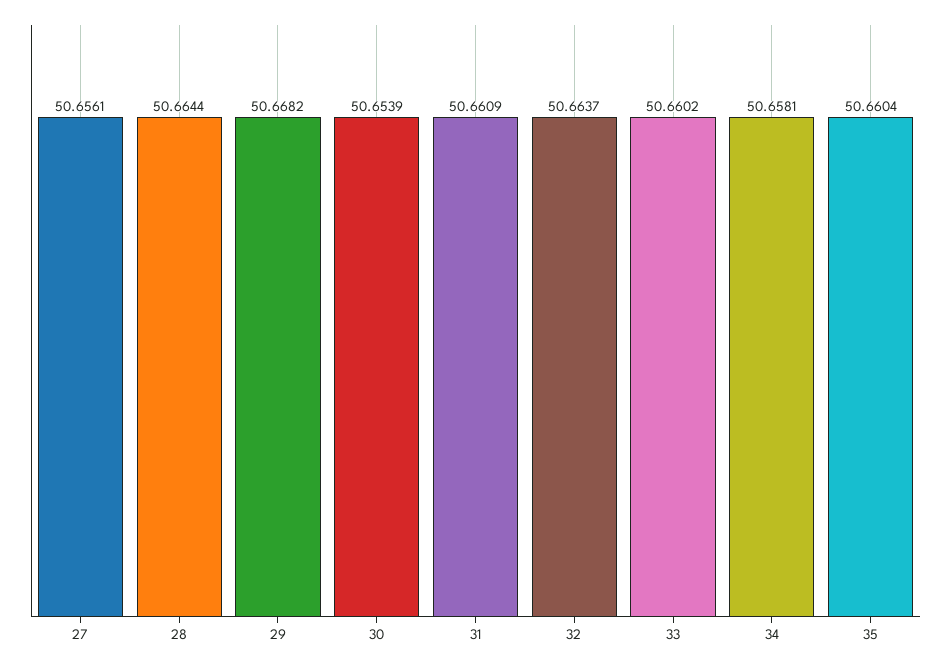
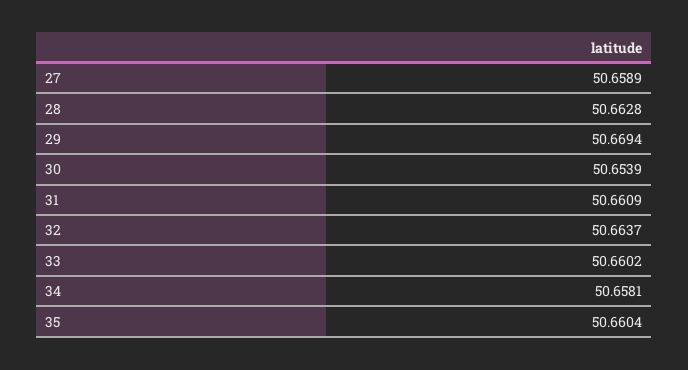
  {
-   "27": 50.6561,
+   "27": 50.6589,
-   "28": 50.6644,
+   "28": 50.6628,
-   "29": 50.6682,
+   "29": 50.6694,
    "30": 50.6539,
    "31": 50.6609,
    "32": 50.6637,
    "33": 50.6602,
    "34": 50.6581,
    "35": 50.6604
  }

